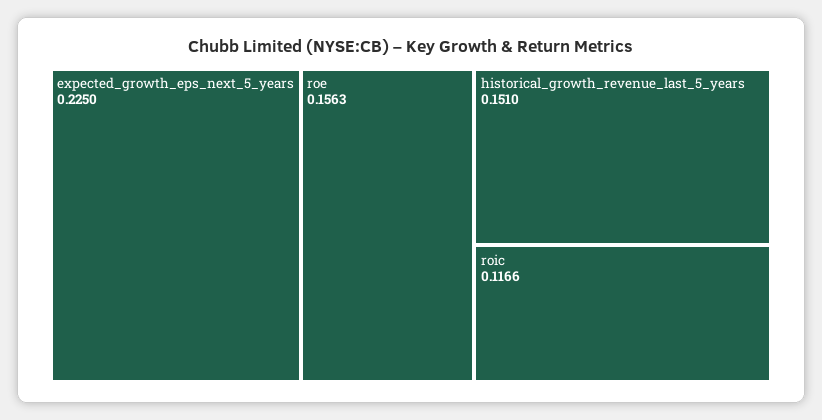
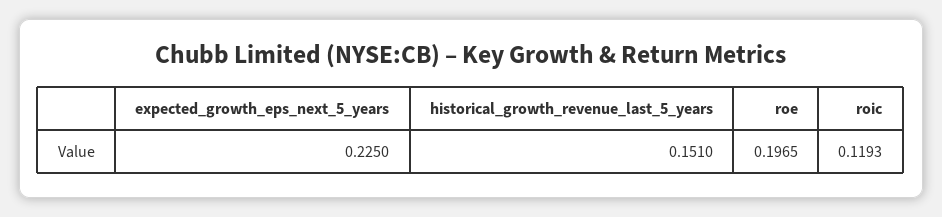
  {
    "expected_growth_eps_next_5_years": 0.225,
-   "roe": 0.1563,
+   "roe": 0.1965,
    "historical_growth_revenue_last_5_years": 0.151,
-   "roic": 0.1166
+   "roic": 0.1193
  }

